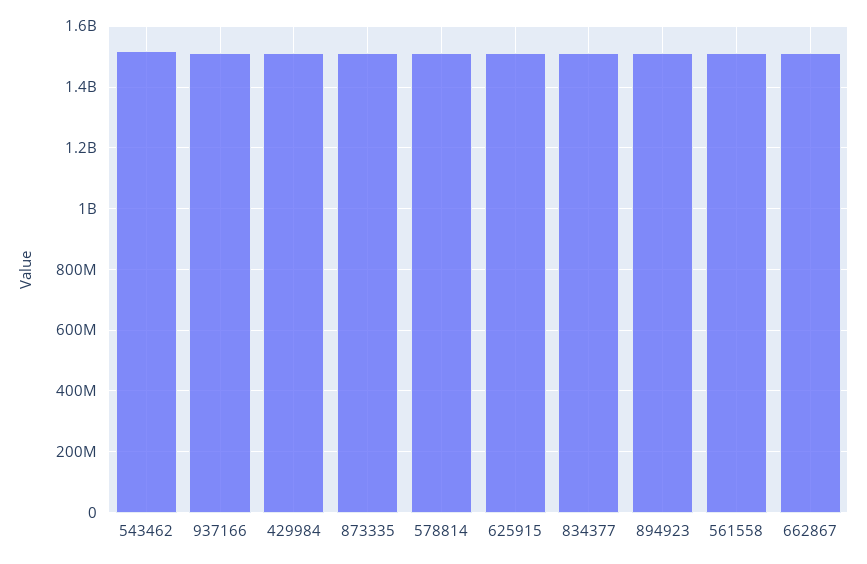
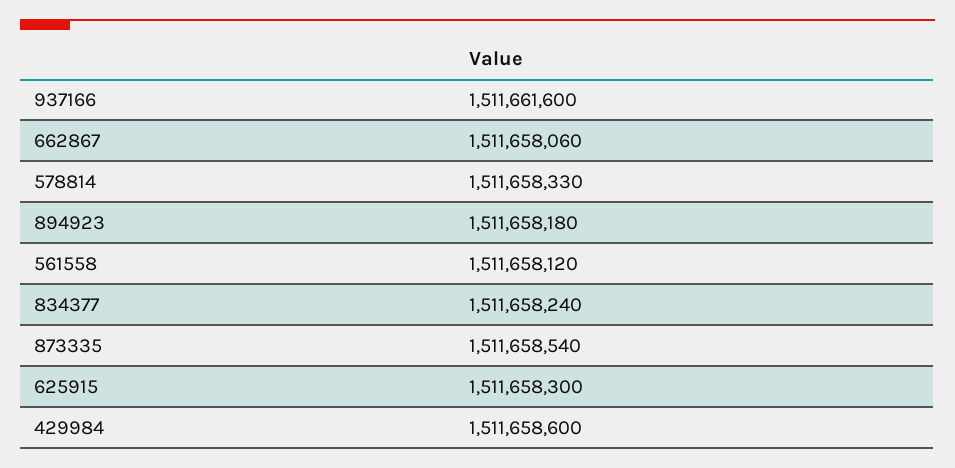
  {
-   "543462": 1520000000,
    "937166": 1511661600,
    "429984": 1511658600,
    "873335": 1511658540,
    "578814": 1511658330,
    "625915": 1511658300,
    "834377": 1511658240,
    "894923": 1511658180,
    "561558": 1511658120,
    "662867": 1511658060
  }

